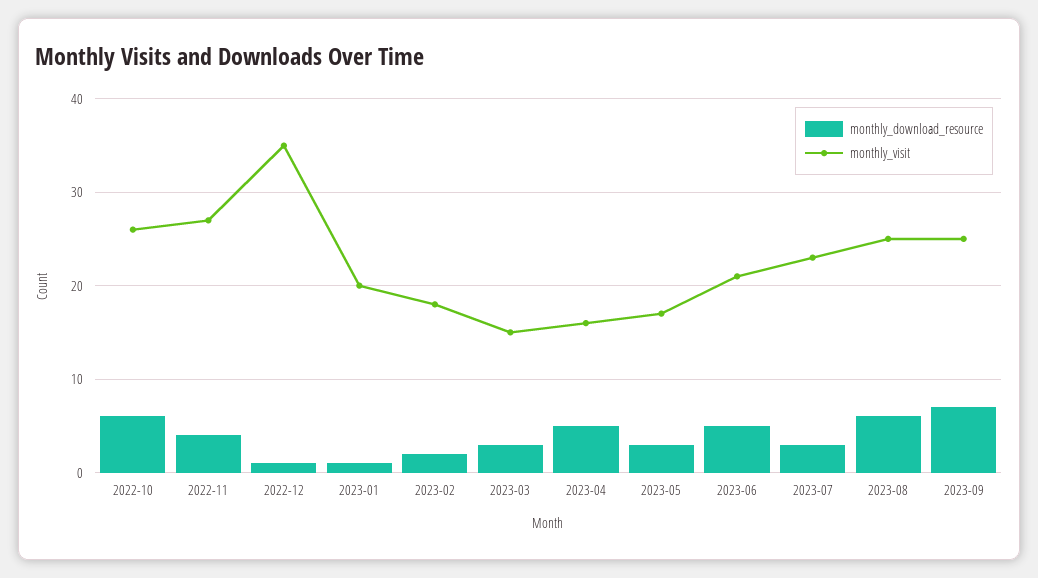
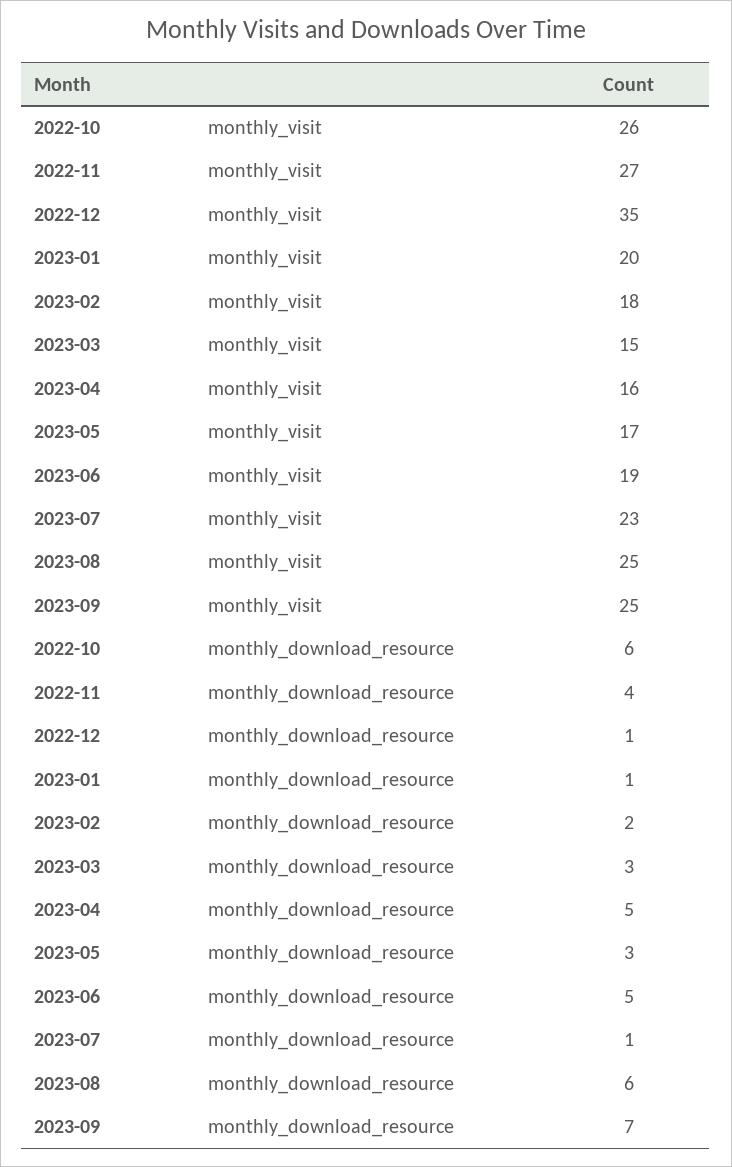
  {
    "monthly_download_resource": {
      "2022-10": 6,
      "2022-11": 4,
      "2022-12": 1,
      "2023-01": 1,
      "2023-02": 2,
      "2023-03": 3,
      "2023-04": 5,
      "2023-05": 3,
      "2023-06": 5,
-     "2023-07": 3,
+     "2023-07": 1,
      "2023-08": 6,
      "2023-09": 7
    },
    "monthly_visit": {
      "2022-10": 26,
      "2022-11": 27,
      "2022-12": 35,
      "2023-01": 20,
      "2023-02": 18,
      "2023-03": 15,
      "2023-04": 16,
      "2023-05": 17,
-     "2023-06": 21,
+     "2023-06": 19,
      "2023-07": 23,
      "2023-08": 25,
      "2023-09": 25
    }
  }

